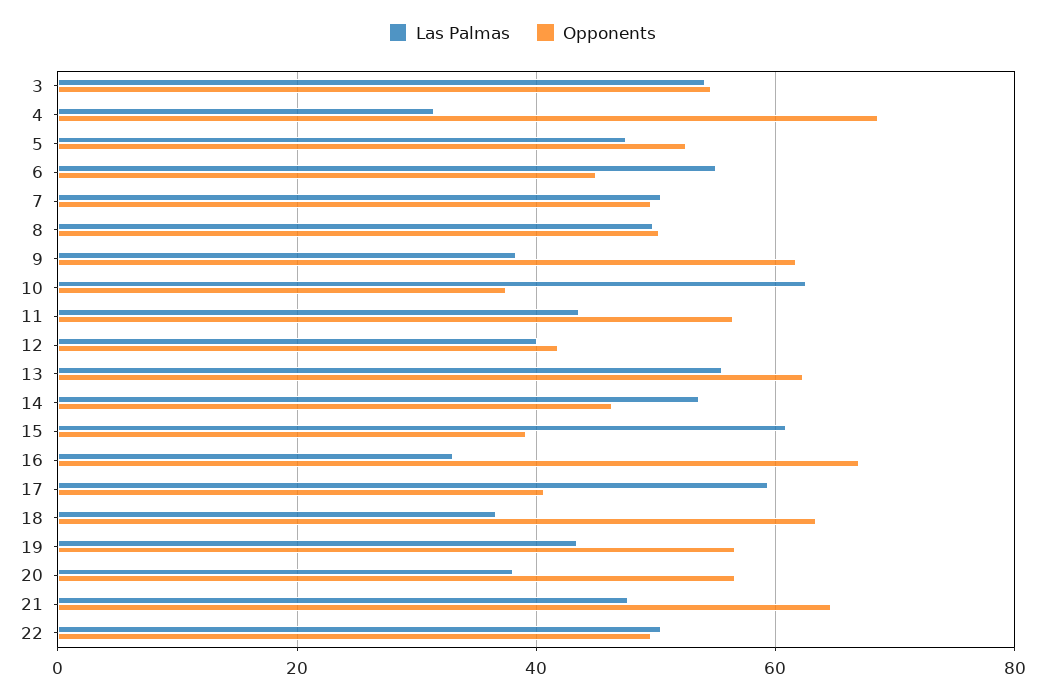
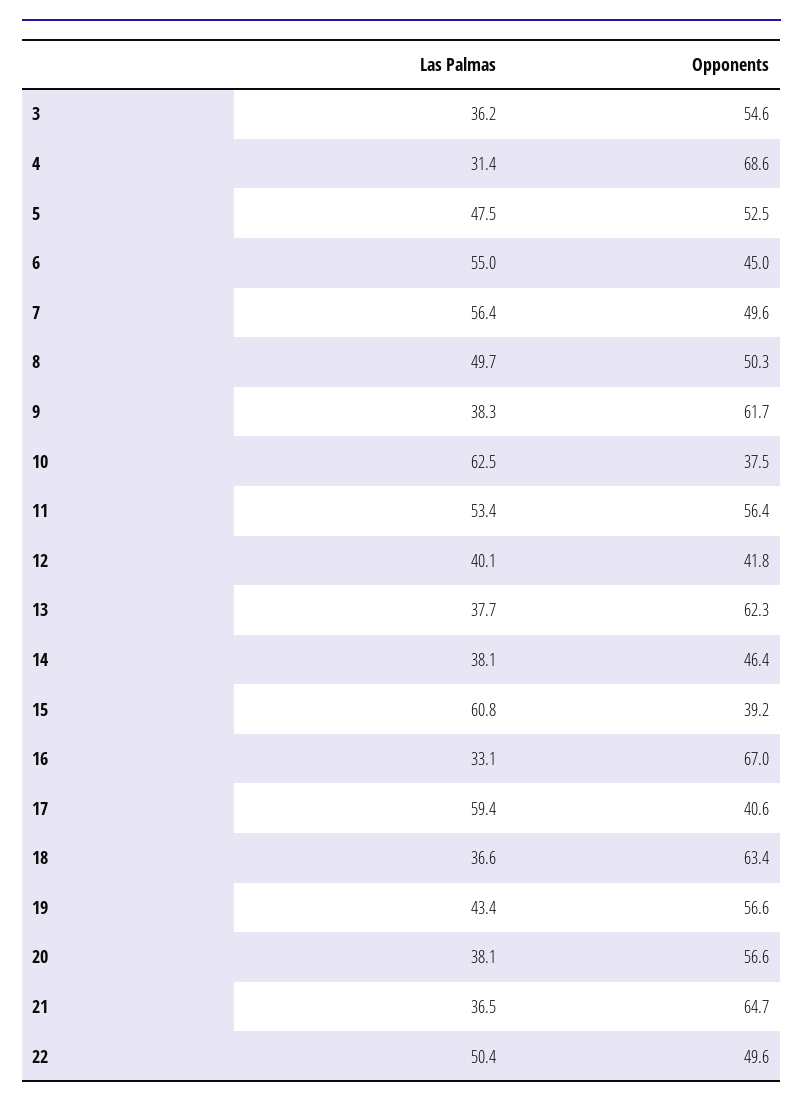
  {
    "Las Palmas": {
-     "3": 54,
+     "3": 36.2,
      "4": 31.4,
      "5": 47.5,
      "6": 55,
-     "7": 50,
+     "7": 56.4,
      "8": 49.7,
      "9": 38.3,
      "10": 62.5,
-     "11": 44,
+     "11": 53.4,
      "12": 40.1,
-     "13": 56,
+     "13": 37.7,
-     "14": 54,
+     "14": 38.1,
      "15": 60.8,
      "16": 33.1,
      "17": 59.4,
      "18": 36.6,
      "19": 43.4,
      "20": 38.1,
-     "21": 48,
+     "21": 36.5,
      "22": 50.4
    },
    "Opponents": {
      "3": 54.6,
      "4": 68.6,
      "5": 52.5,
      "6": 45,
      "7": 49.6,
      "8": 50.3,
      "9": 61.7,
      "10": 37.5,
      "11": 56.4,
      "12": 41.8,
      "13": 62.3,
      "14": 46.4,
      "15": 39.2,
      "16": 67,
      "17": 40.6,
      "18": 63.4,
      "19": 56.6,
      "20": 56.6,
      "21": 64.7,
      "22": 49.6
    }
  }

